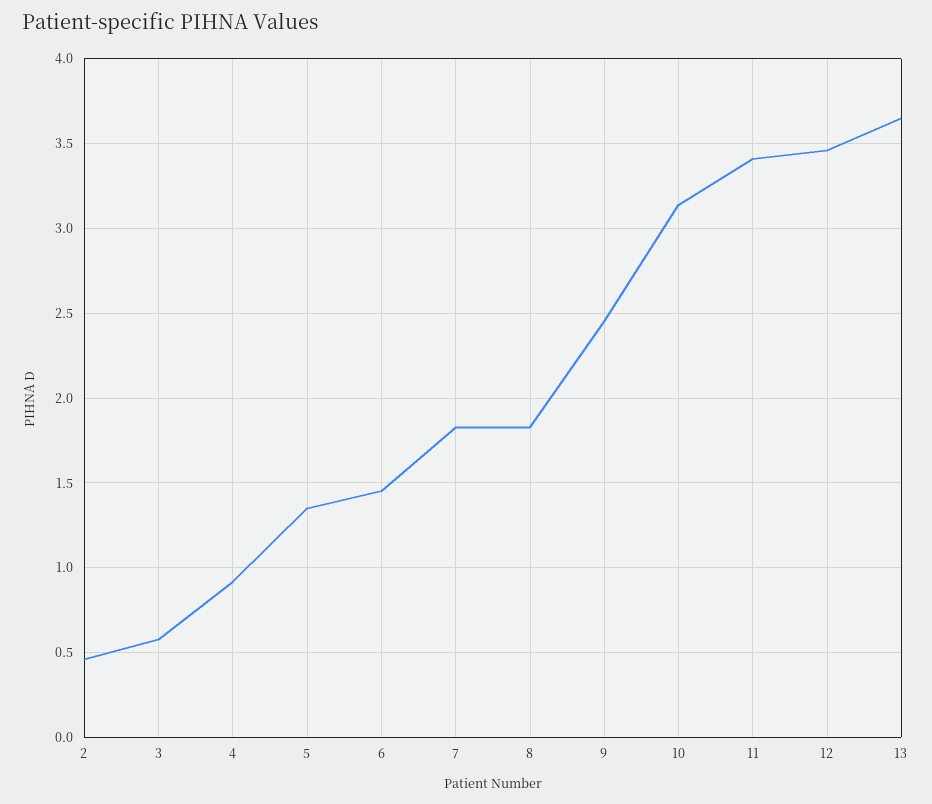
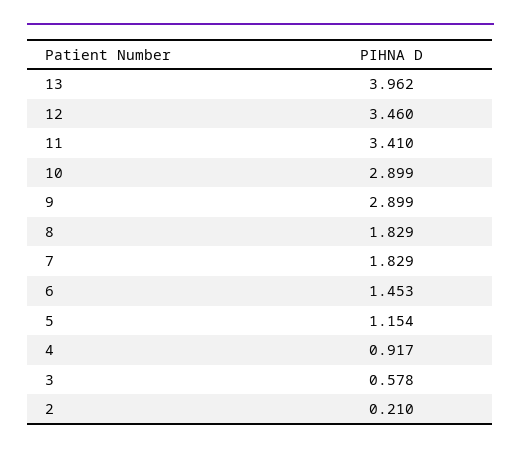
  {
-   "2": 0.45,
+   "2": 0.21,
    "3": 0.578,
    "4": 0.917,
-   "5": 1.35,
+   "5": 1.154,
    "6": 1.453,
    "7": 1.829,
    "8": 1.829,
-   "9": 2.45,
+   "9": 2.899,
-   "10": 3.15,
+   "10": 2.899,
    "11": 3.41,
    "12": 3.46,
-   "13": 3.65
+   "13": 3.962
  }

